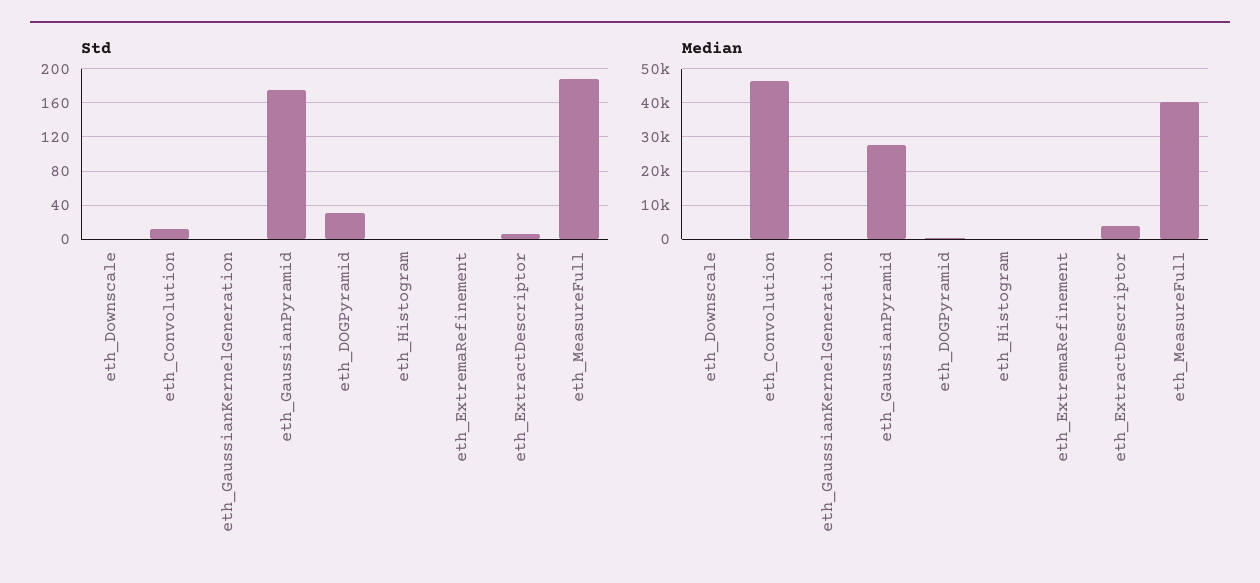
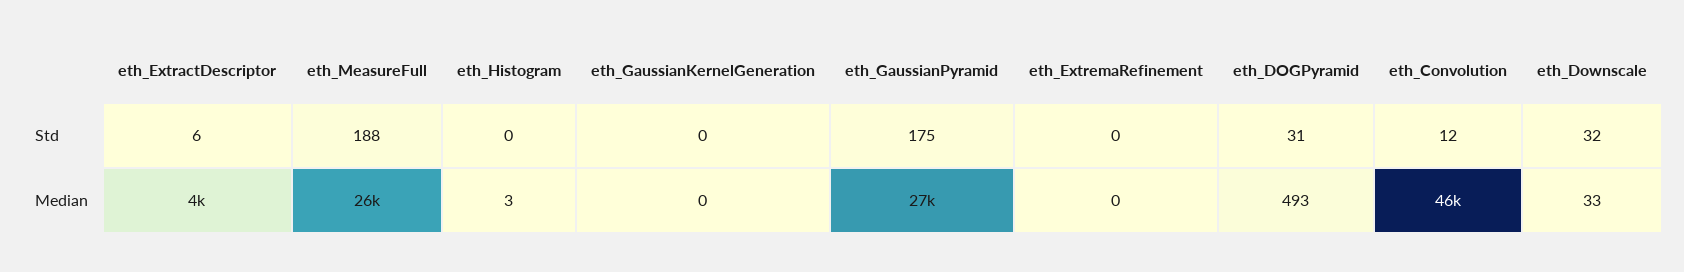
  {
    "Std": {
-     "eth_Downscale": 0,
+     "eth_Downscale": 32,
      "eth_Convolution": 12,
      "eth_GaussianKernelGeneration": 0,
      "eth_GaussianPyramid": 175,
      "eth_DOGPyramid": 31,
      "eth_Histogram": 0,
      "eth_ExtremaRefinement": 0,
      "eth_ExtractDescriptor": 6,
      "eth_MeasureFull": 188
    },
    "Median": {
      "eth_Downscale": 33,
      "eth_Convolution": 46000,
      "eth_GaussianKernelGeneration": 0,
      "eth_GaussianPyramid": 27000,
      "eth_DOGPyramid": 493,
      "eth_Histogram": 3,
      "eth_ExtremaRefinement": 0,
      "eth_ExtractDescriptor": 4000,
-     "eth_MeasureFull": 40000
+     "eth_MeasureFull": 26000
    }
  }

